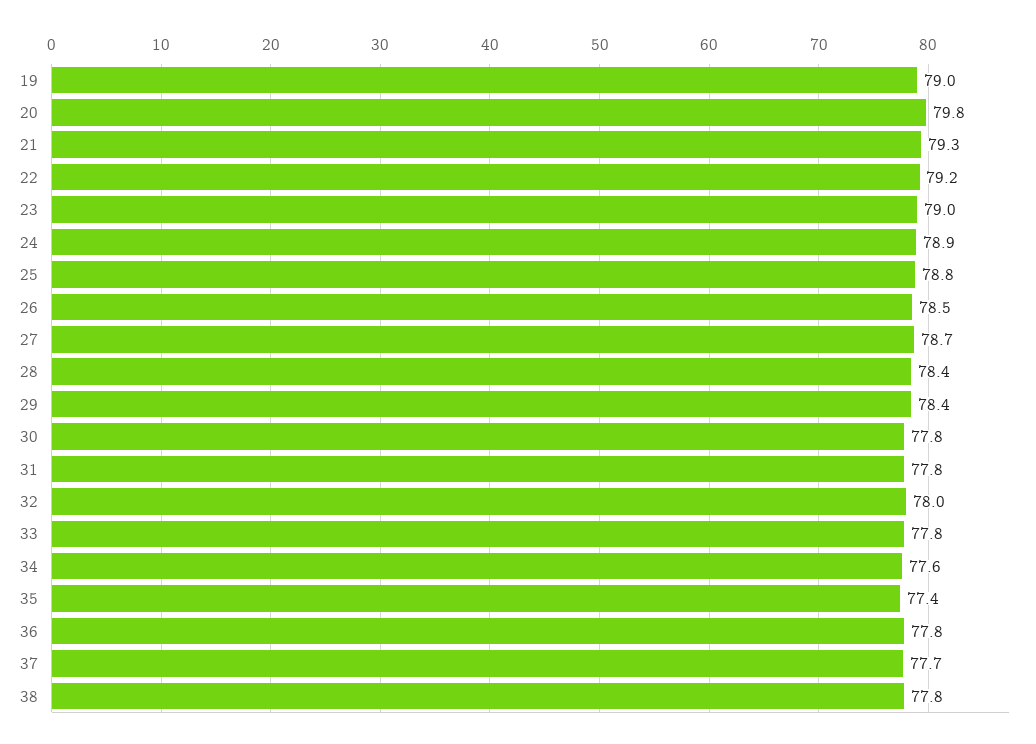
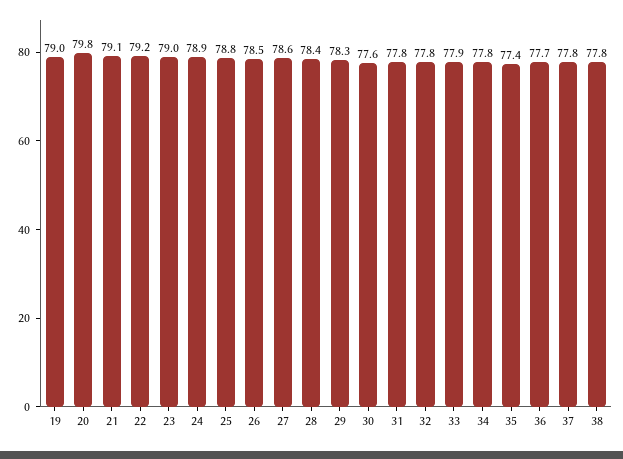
  {
    "19": 79,
    "20": 79.8,
-   "21": 79.3,
+   "21": 79.1,
    "22": 79.2,
    "23": 79,
    "24": 78.9,
    "25": 78.8,
    "26": 78.5,
-   "27": 78.7,
+   "27": 78.6,
    "28": 78.4,
-   "29": 78.4,
+   "29": 78.3,
-   "30": 77.8,
+   "30": 77.6,
    "31": 77.8,
-   "32": 78,
+   "32": 77.8,
-   "33": 77.8,
+   "33": 77.9,
-   "34": 77.6,
+   "34": 77.8,
    "35": 77.4,
-   "36": 77.8,
+   "36": 77.7,
-   "37": 77.7,
+   "37": 77.8,
    "38": 77.8
  }

